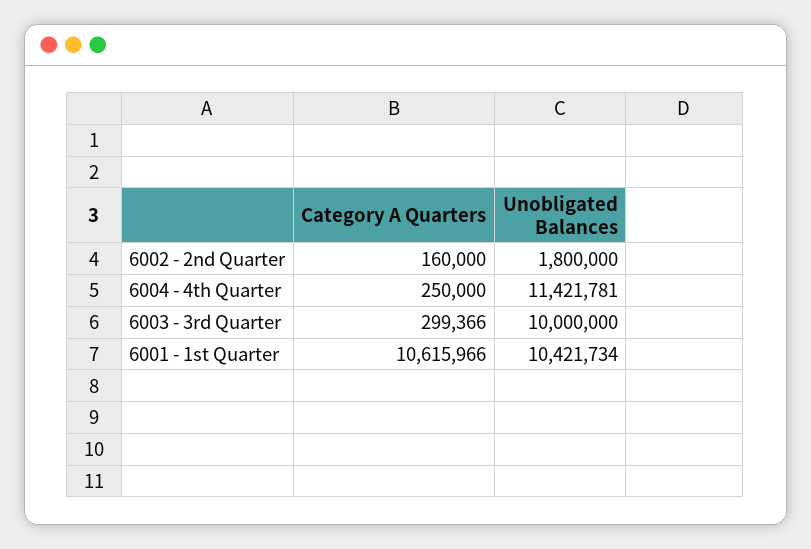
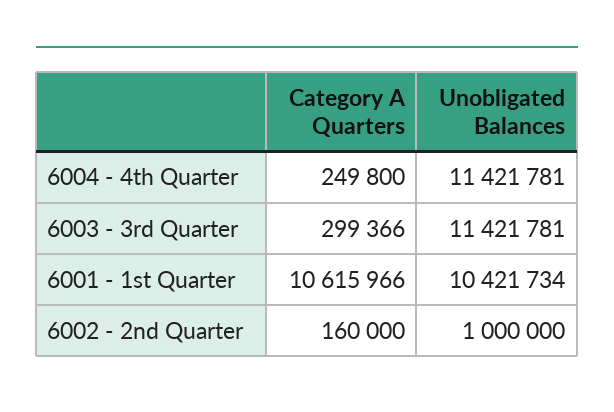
  {
    "Category A Quarters": {
      "6002 - 2nd Quarter": 160000,
-     "6004 - 4th Quarter": 250000,
+     "6004 - 4th Quarter": 249800,
      "6003 - 3rd Quarter": 299366,
      "6001 - 1st Quarter": 10615966
    },
    "Unobligated Balances": {
-     "6002 - 2nd Quarter": 1800000,
+     "6002 - 2nd Quarter": 1000000,
      "6004 - 4th Quarter": 11421781,
-     "6003 - 3rd Quarter": 10000000,
+     "6003 - 3rd Quarter": 11421781,
      "6001 - 1st Quarter": 10421734
    }
  }

